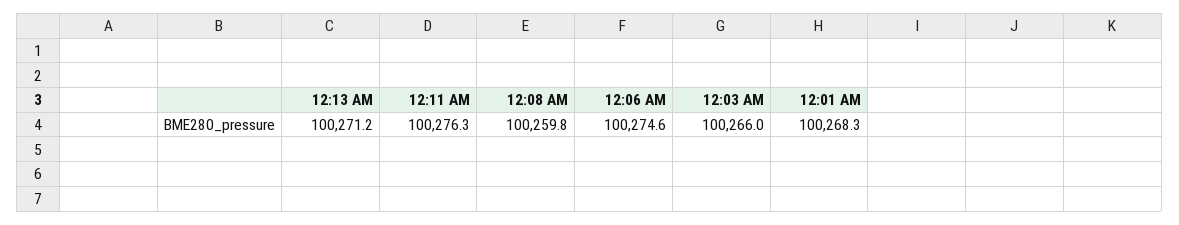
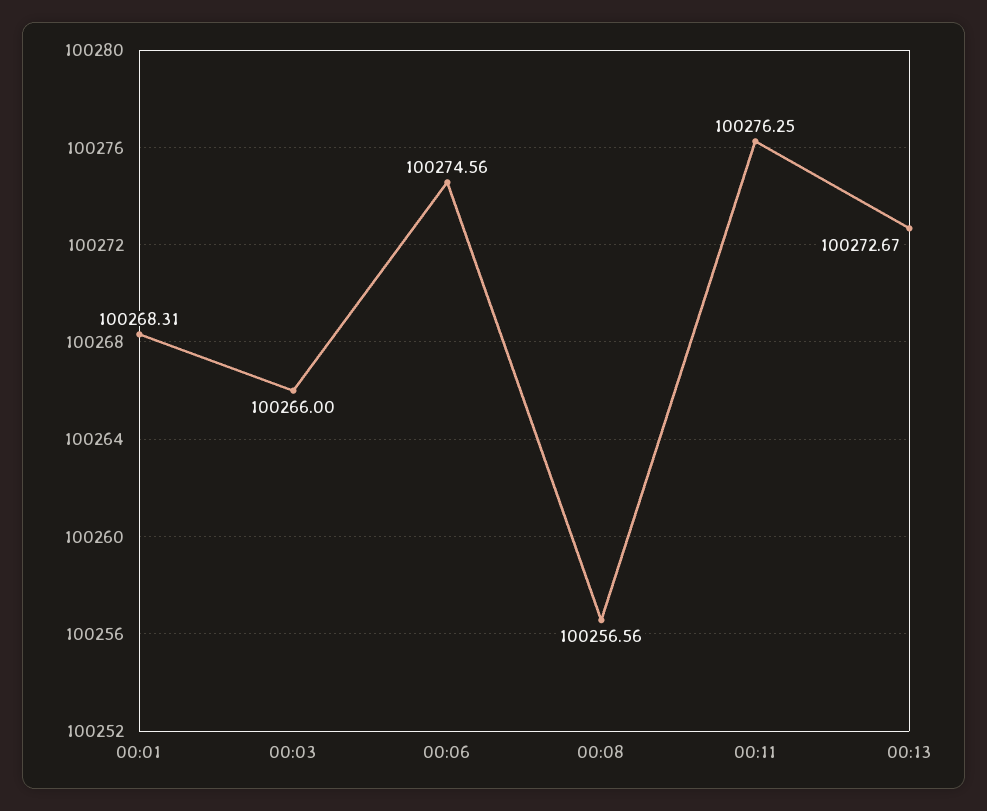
  {
-   "12:13 AM": 100271.2,
+   "12:13 AM": 100272.67,
    "12:11 AM": 100276.25,
-   "12:08 AM": 100259.8,
+   "12:08 AM": 100256.56,
    "12:06 AM": 100274.56,
    "12:03 AM": 100266,
    "12:01 AM": 100268.31
  }

